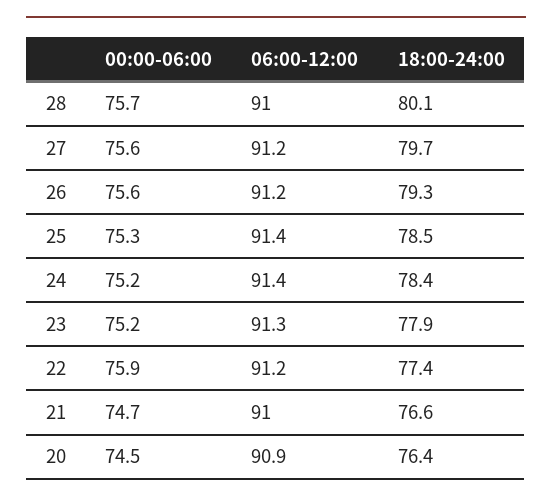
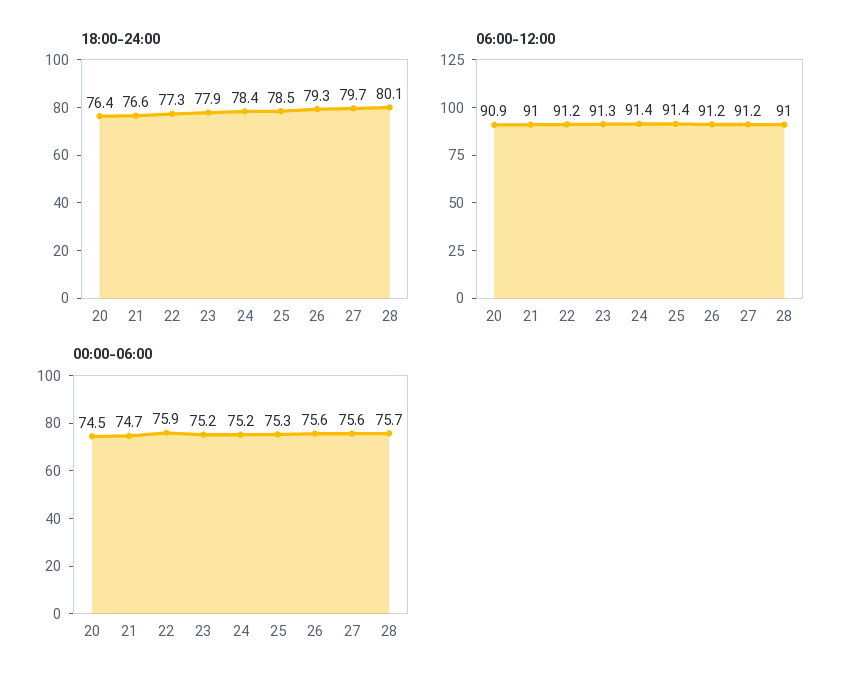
  {
    "00:00-06:00": {
      "28": 75.7,
      "27": 75.6,
      "26": 75.6,
      "25": 75.3,
      "24": 75.2,
      "23": 75.2,
      "22": 75.9,
      "21": 74.7,
      "20": 74.5
    },
    "06:00-12:00": {
      "28": 91,
      "27": 91.2,
      "26": 91.2,
      "25": 91.4,
      "24": 91.4,
      "23": 91.3,
      "22": 91.2,
      "21": 91,
      "20": 90.9
    },
    "18:00-24:00": {
      "28": 80.1,
      "27": 79.7,
      "26": 79.3,
      "25": 78.5,
      "24": 78.4,
      "23": 77.9,
-     "22": 77.4,
+     "22": 77.3,
      "21": 76.6,
      "20": 76.4
    }
  }

